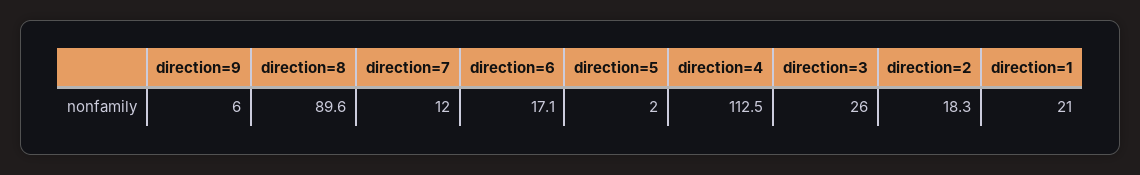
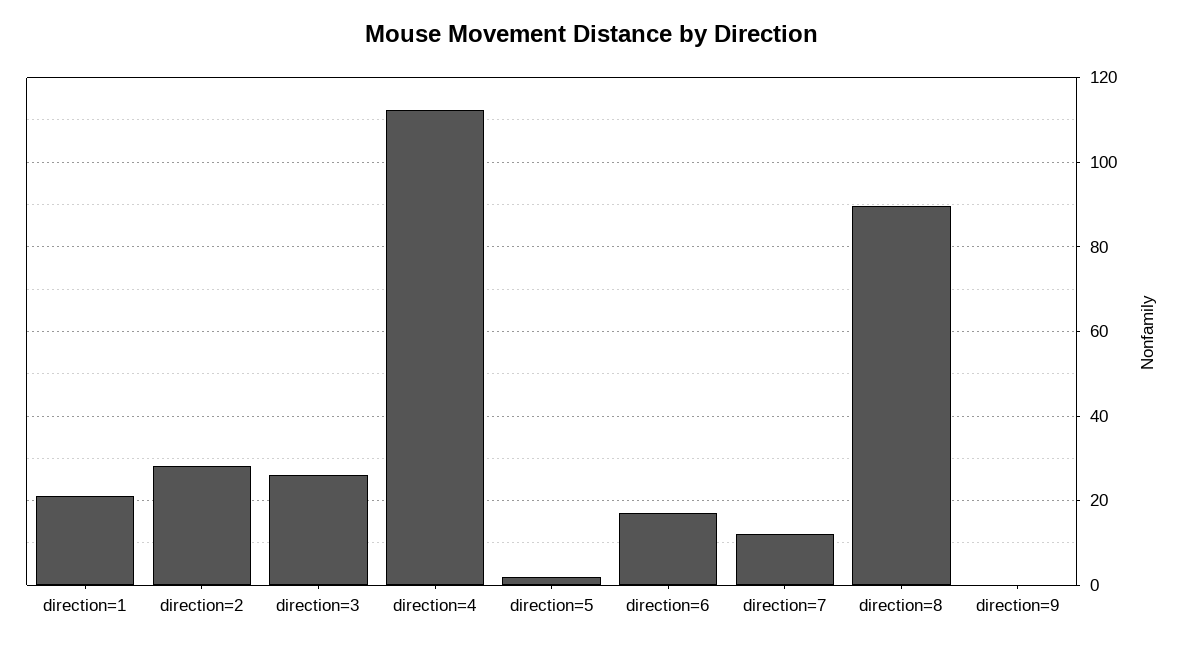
  {
-   "direction=9": 6,
+   "direction=9": 0,
    "direction=8": 89.6,
    "direction=7": 12,
    "direction=6": 17.1,
    "direction=5": 2,
    "direction=4": 112.5,
    "direction=3": 26,
-   "direction=2": 18.3,
+   "direction=2": 28,
    "direction=1": 21
  }

